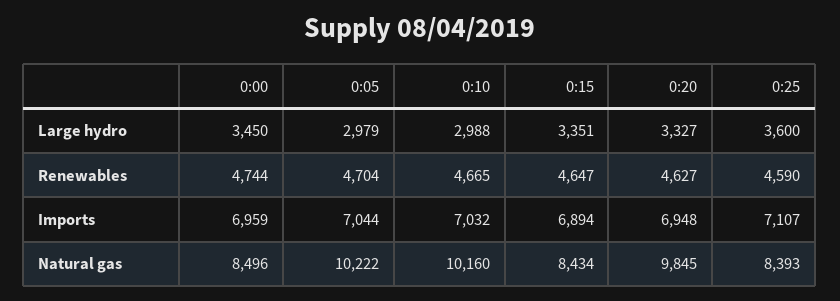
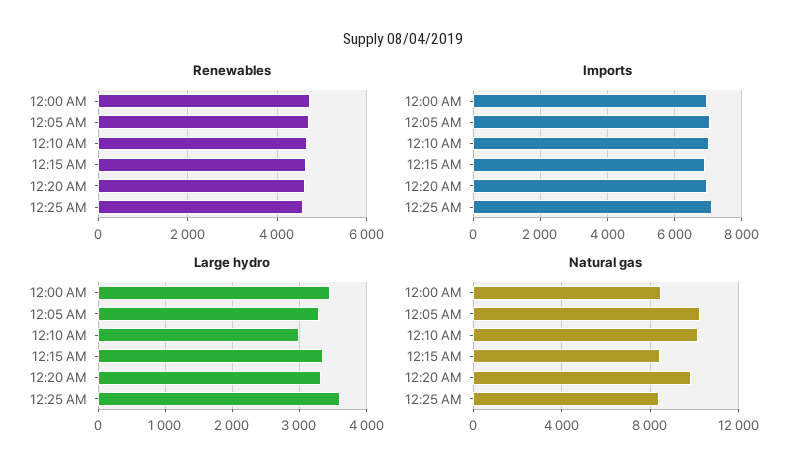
  {
    "Large hydro": {
      "0:00": 3450,
-     "0:05": 2979,
+     "0:05": 3300,
      "0:10": 2988,
      "0:15": 3351,
      "0:20": 3327,
      "0:25": 3600
    },
    "Renewables": {
      "0:00": 4744,
      "0:05": 4704,
      "0:10": 4665,
      "0:15": 4647,
      "0:20": 4627,
      "0:25": 4590
    },
    "Imports": {
      "0:00": 6959,
      "0:05": 7044,
      "0:10": 7032,
      "0:15": 6894,
      "0:20": 6948,
      "0:25": 7107
    },
    "Natural gas": {
      "0:00": 8496,
      "0:05": 10222,
      "0:10": 10160,
      "0:15": 8434,
      "0:20": 9845,
      "0:25": 8393
    }
  }

